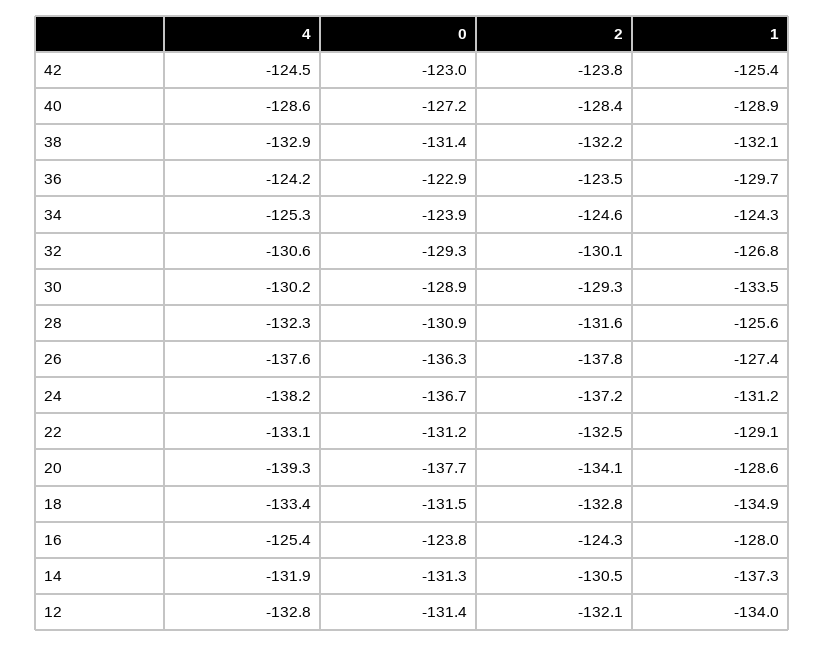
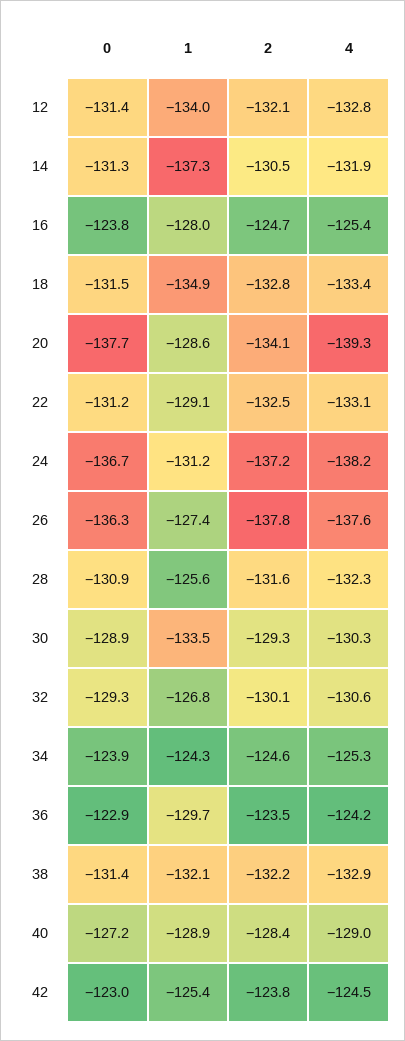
  {
    "4": {
      "42": -124.5,
-     "40": -128.6,
+     "40": -129,
      "38": -132.9,
      "36": -124.2,
      "34": -125.3,
      "32": -130.6,
-     "30": -130.2,
+     "30": -130.3,
      "28": -132.3,
      "26": -137.6,
      "24": -138.2,
      "22": -133.1,
      "20": -139.3,
      "18": -133.4,
      "16": -125.4,
      "14": -131.9,
      "12": -132.8
    },
    "0": {
      "42": -123,
      "40": -127.2,
      "38": -131.4,
      "36": -122.9,
      "34": -123.9,
      "32": -129.3,
      "30": -128.9,
      "28": -130.9,
      "26": -136.3,
      "24": -136.7,
      "22": -131.2,
      "20": -137.7,
      "18": -131.5,
      "16": -123.8,
      "14": -131.3,
      "12": -131.4
    },
    "2": {
      "42": -123.8,
      "40": -128.4,
      "38": -132.2,
      "36": -123.5,
      "34": -124.6,
      "32": -130.1,
      "30": -129.3,
      "28": -131.6,
      "26": -137.8,
      "24": -137.2,
      "22": -132.5,
      "20": -134.1,
      "18": -132.8,
-     "16": -124.3,
+     "16": -124.7,
      "14": -130.5,
      "12": -132.1
    },
    "1": {
      "42": -125.4,
      "40": -128.9,
      "38": -132.1,
      "36": -129.7,
      "34": -124.3,
      "32": -126.8,
      "30": -133.5,
      "28": -125.6,
      "26": -127.4,
      "24": -131.2,
      "22": -129.1,
      "20": -128.6,
      "18": -134.9,
      "16": -128,
      "14": -137.3,
      "12": -134
    }
  }

